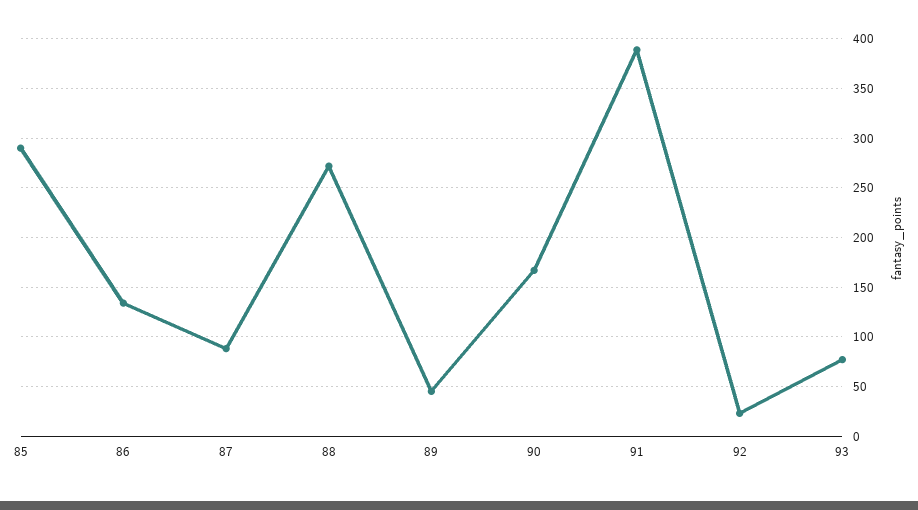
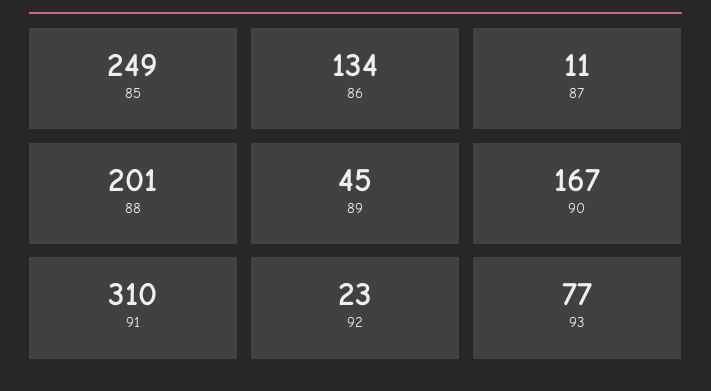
  {
-   "85": 290,
+   "85": 249,
    "86": 134,
-   "87": 90,
+   "87": 11,
-   "88": 270,
+   "88": 201,
    "89": 45,
    "90": 167,
-   "91": 390,
+   "91": 310,
    "92": 23,
    "93": 77
  }

